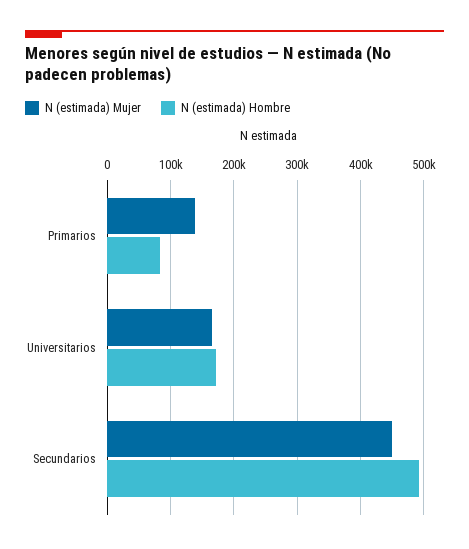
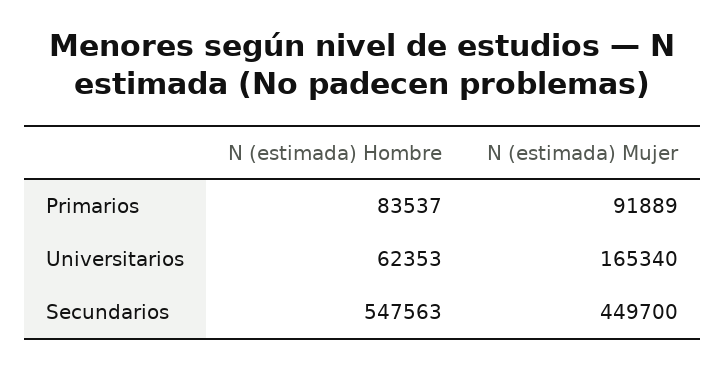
  {
    "N (estimada) Mujer": {
-     "Primarios": 140000,
+     "Primarios": 91889,
      "Universitarios": 165340,
      "Secundarios": 449700
    },
    "N (estimada) Hombre": {
      "Primarios": 83537,
-     "Universitarios": 170000,
+     "Universitarios": 62353,
-     "Secundarios": 490000
+     "Secundarios": 547563
    }
  }

